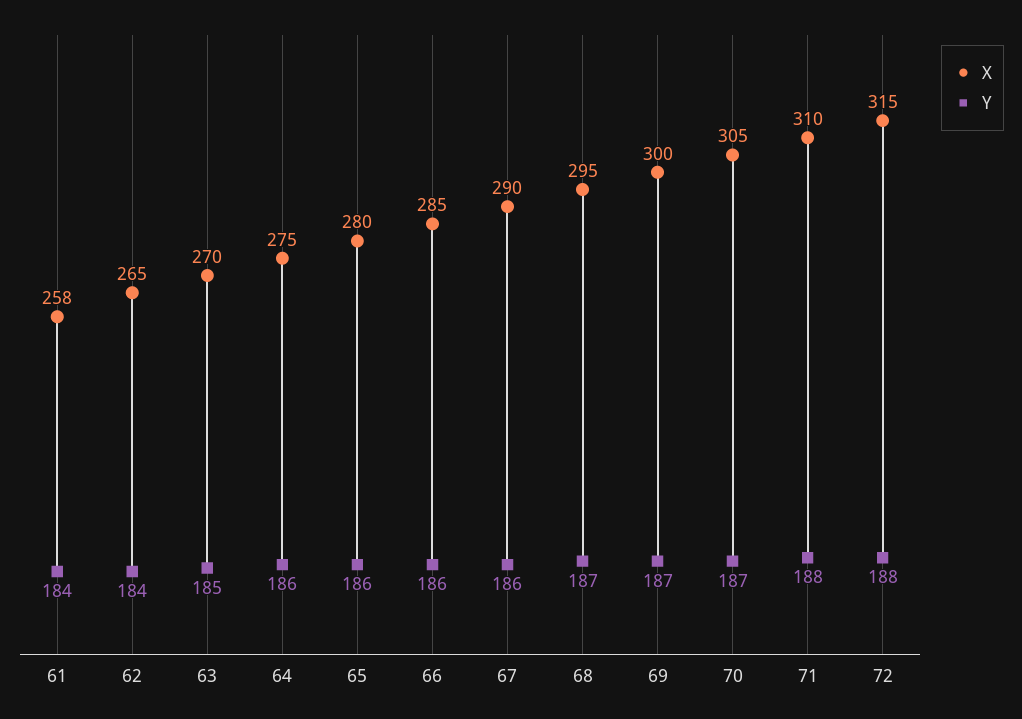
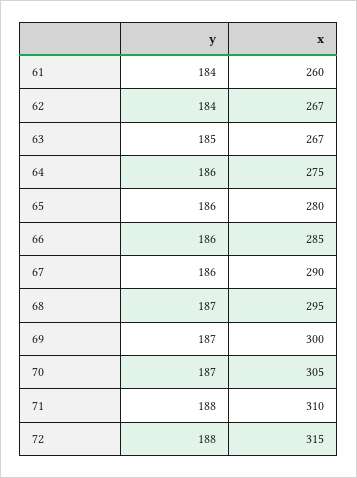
  {
    "X": {
-     "61": 258,
+     "61": 260,
-     "62": 265,
+     "62": 267,
-     "63": 270,
+     "63": 267,
      "64": 275,
      "65": 280,
      "66": 285,
      "67": 290,
      "68": 295,
      "69": 300,
      "70": 305,
      "71": 310,
      "72": 315
    },
    "Y": {
      "61": 184,
      "62": 184,
      "63": 185,
      "64": 186,
      "65": 186,
      "66": 186,
      "67": 186,
      "68": 187,
      "69": 187,
      "70": 187,
      "71": 188,
      "72": 188
    }
  }

